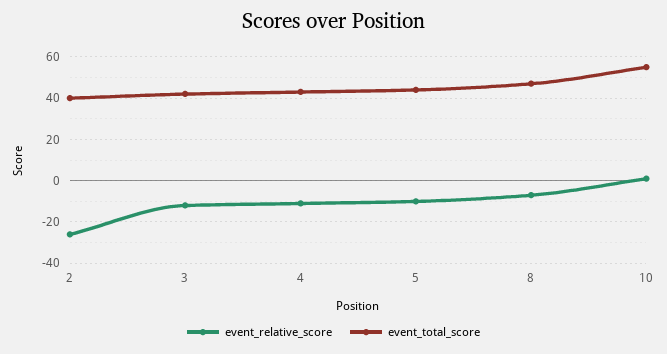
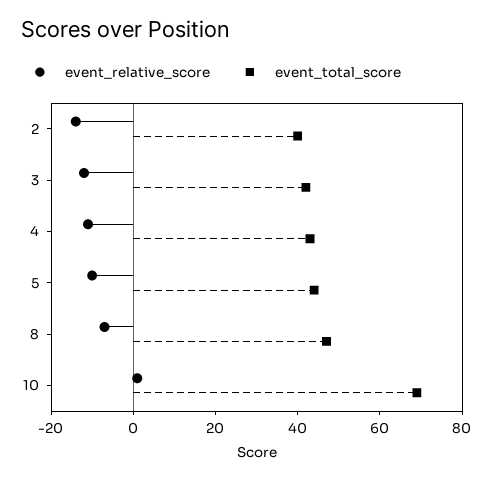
  {
    "event_relative_score": {
-     "2": -25,
+     "2": -15,
      "3": -10,
      "4": -10,
      "5": -10,
      "8": -5,
      "10": 0
    },
    "event_total_score": {
      "2": 40,
      "3": 40,
      "4": 45,
      "5": 45,
      "8": 45,
-     "10": 55
+     "10": 70
    }
  }

